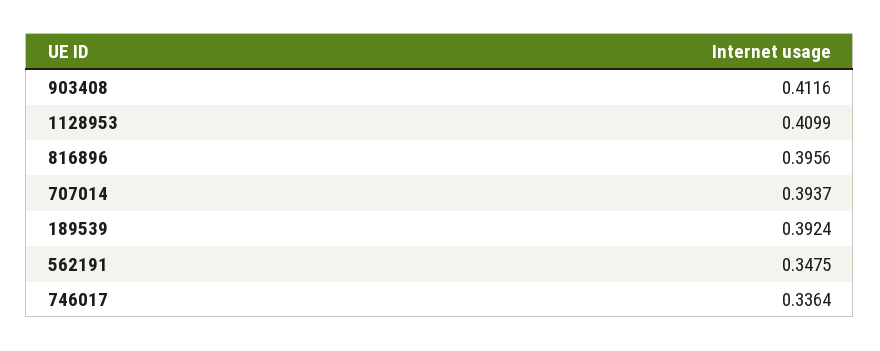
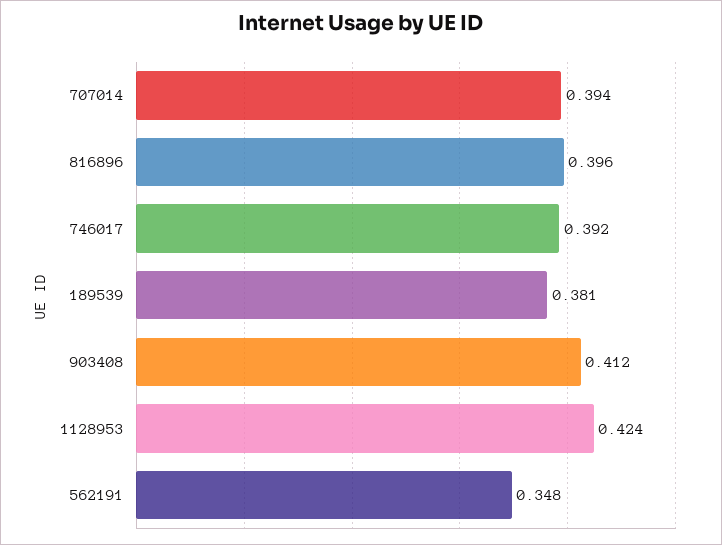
  {
    "903408": 0.4116,
-   "1128953": 0.4099,
+   "1128953": 0.424,
    "816896": 0.3956,
    "707014": 0.3937,
-   "189539": 0.3924,
+   "189539": 0.381,
    "562191": 0.3475,
-   "746017": 0.3364
+   "746017": 0.392
  }

